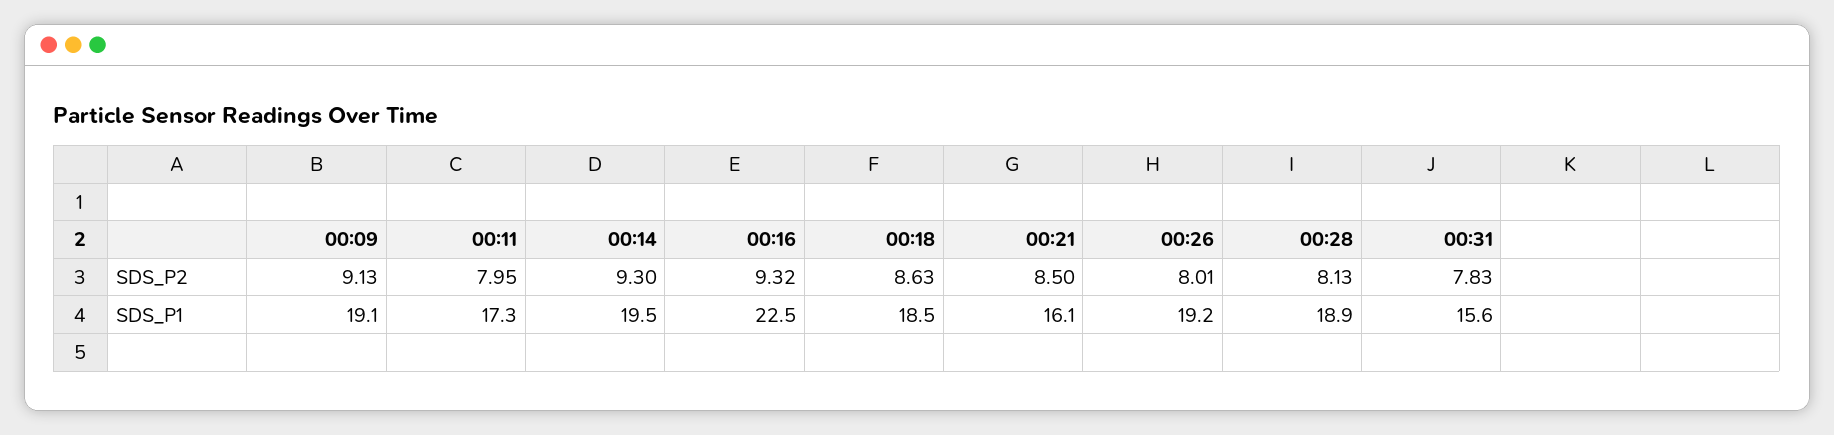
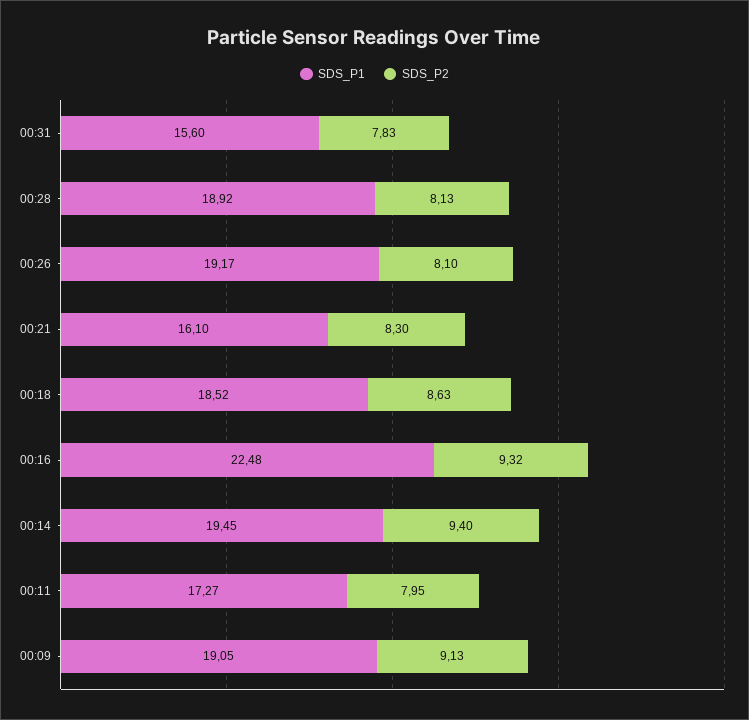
  {
    "SDS_P2": {
      "00:09": 9.13,
      "00:11": 7.95,
-     "00:14": 9.3,
+     "00:14": 9.4,
      "00:16": 9.32,
      "00:18": 8.63,
-     "00:21": 8.5,
+     "00:21": 8.3,
-     "00:26": 8.01,
+     "00:26": 8.1,
      "00:28": 8.13,
      "00:31": 7.83
    },
    "SDS_P1": {
      "00:09": 19.05,
      "00:11": 17.27,
      "00:14": 19.45,
      "00:16": 22.48,
      "00:18": 18.52,
      "00:21": 16.1,
      "00:26": 19.17,
      "00:28": 18.92,
      "00:31": 15.6
    }
  }

